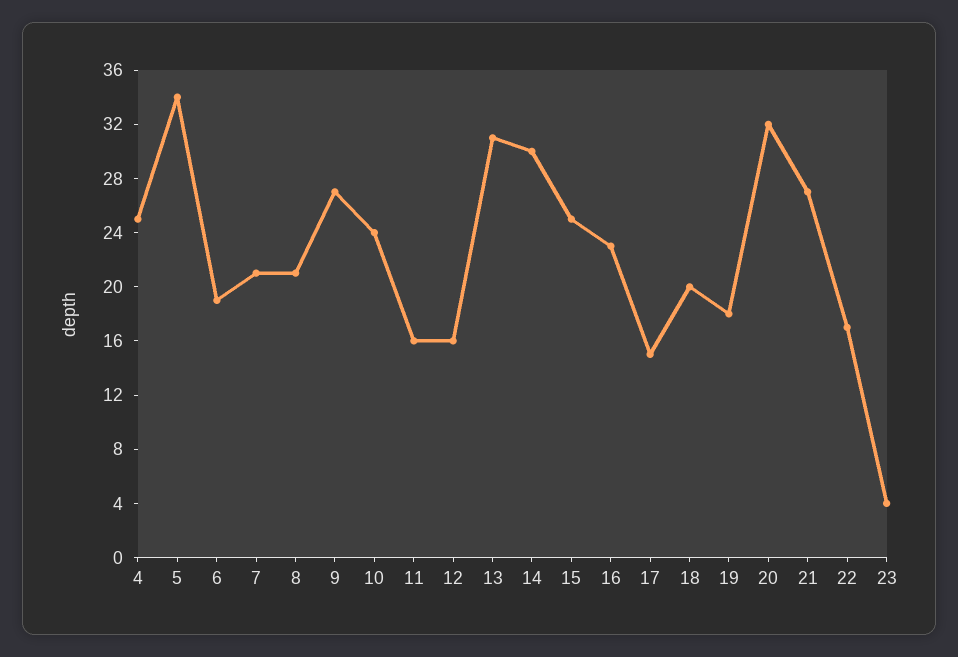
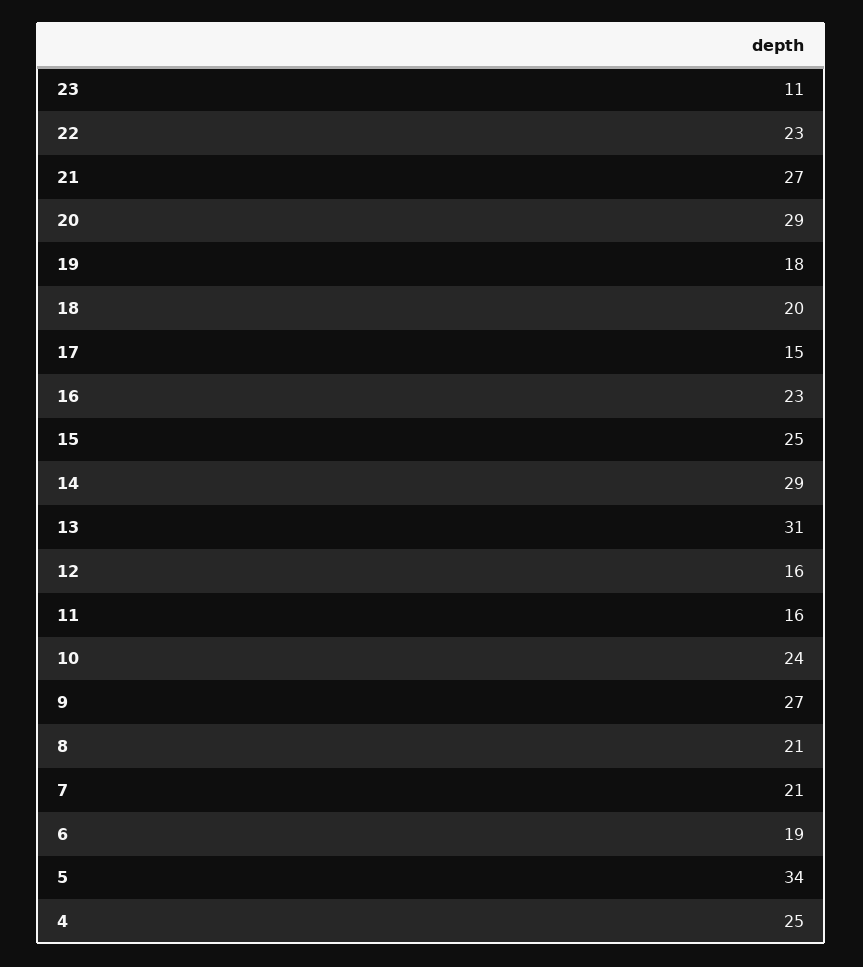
  {
    "4": 25,
    "5": 34,
    "6": 19,
    "7": 21,
    "8": 21,
    "9": 27,
    "10": 24,
    "11": 16,
    "12": 16,
    "13": 31,
-   "14": 30,
+   "14": 29,
    "15": 25,
    "16": 23,
    "17": 15,
    "18": 20,
    "19": 18,
-   "20": 32,
+   "20": 29,
    "21": 27,
-   "22": 17,
+   "22": 23,
-   "23": 4
+   "23": 11
  }

